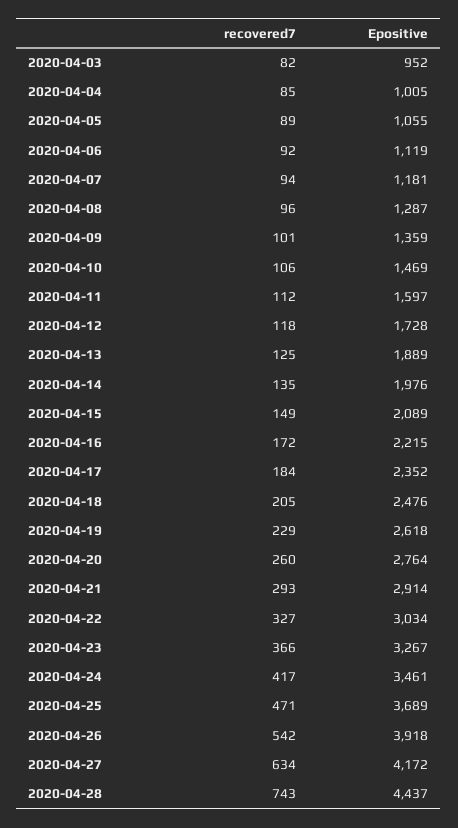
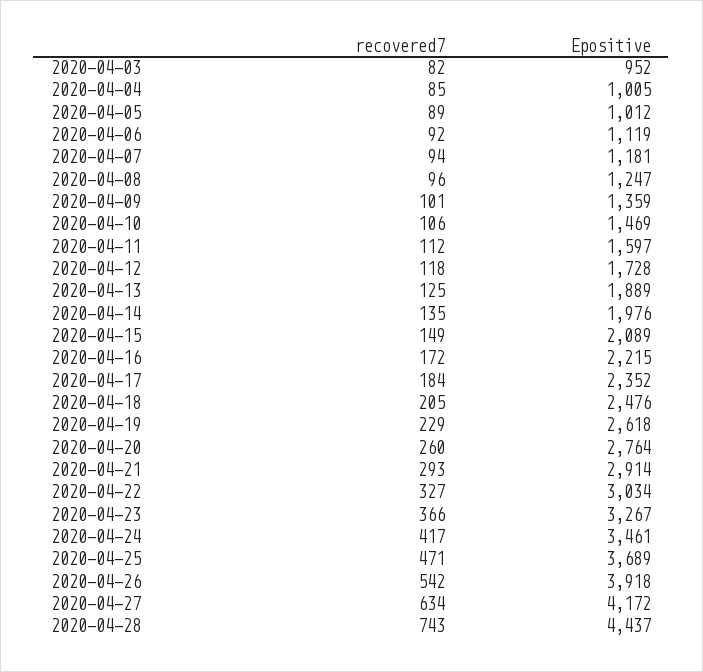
  {
    "recovered7": {
      "2020-04-03": 82,
      "2020-04-04": 85,
      "2020-04-05": 89,
      "2020-04-06": 92,
      "2020-04-07": 94,
      "2020-04-08": 96,
      "2020-04-09": 101,
      "2020-04-10": 106,
      "2020-04-11": 112,
      "2020-04-12": 118,
      "2020-04-13": 125,
      "2020-04-14": 135,
      "2020-04-15": 149,
      "2020-04-16": 172,
      "2020-04-17": 184,
      "2020-04-18": 205,
      "2020-04-19": 229,
      "2020-04-20": 260,
      "2020-04-21": 293,
      "2020-04-22": 327,
      "2020-04-23": 366,
      "2020-04-24": 417,
      "2020-04-25": 471,
      "2020-04-26": 542,
      "2020-04-27": 634,
      "2020-04-28": 743
    },
    "Epositive": {
      "2020-04-03": 952,
      "2020-04-04": 1005,
-     "2020-04-05": 1055,
+     "2020-04-05": 1012,
      "2020-04-06": 1119,
      "2020-04-07": 1181,
-     "2020-04-08": 1287,
+     "2020-04-08": 1247,
      "2020-04-09": 1359,
      "2020-04-10": 1469,
      "2020-04-11": 1597,
      "2020-04-12": 1728,
      "2020-04-13": 1889,
      "2020-04-14": 1976,
      "2020-04-15": 2089,
      "2020-04-16": 2215,
      "2020-04-17": 2352,
      "2020-04-18": 2476,
      "2020-04-19": 2618,
      "2020-04-20": 2764,
      "2020-04-21": 2914,
      "2020-04-22": 3034,
      "2020-04-23": 3267,
      "2020-04-24": 3461,
      "2020-04-25": 3689,
      "2020-04-26": 3918,
      "2020-04-27": 4172,
      "2020-04-28": 4437
    }
  }

